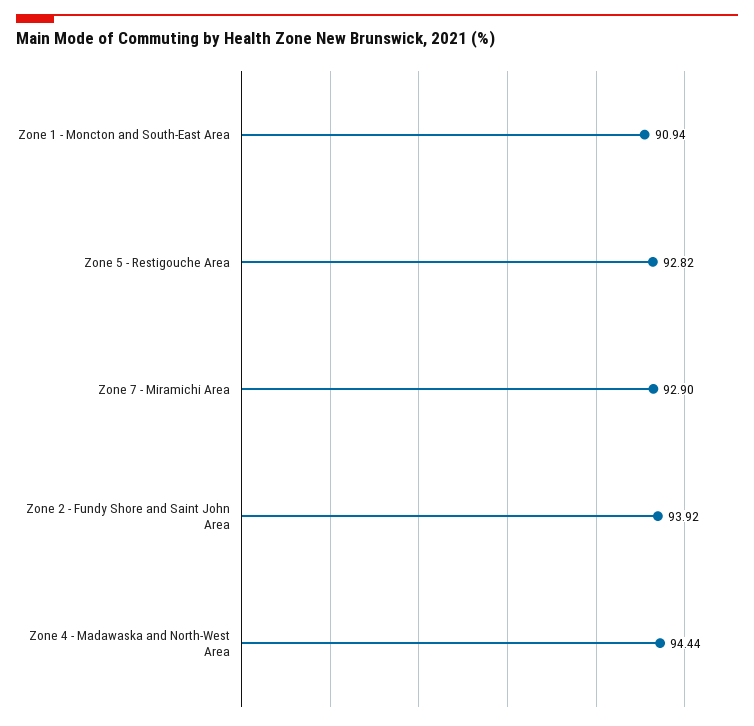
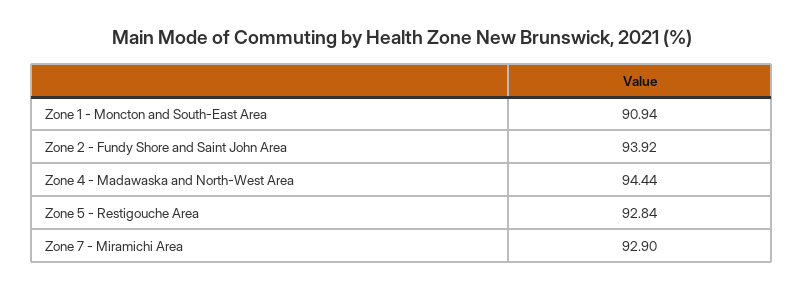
  {
    "Zone 1 - Moncton and South-East Area": 90.94,
-   "Zone 5 - Restigouche Area": 92.82,
+   "Zone 5 - Restigouche Area": 92.84,
    "Zone 7 - Miramichi Area": 92.9,
    "Zone 2 - Fundy Shore and Saint John Area": 93.92,
    "Zone 4 - Madawaska and North-West Area": 94.44
  }

